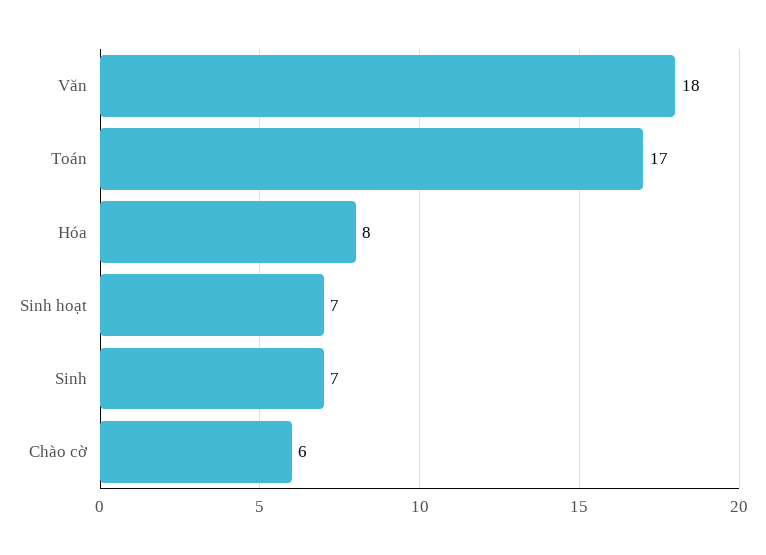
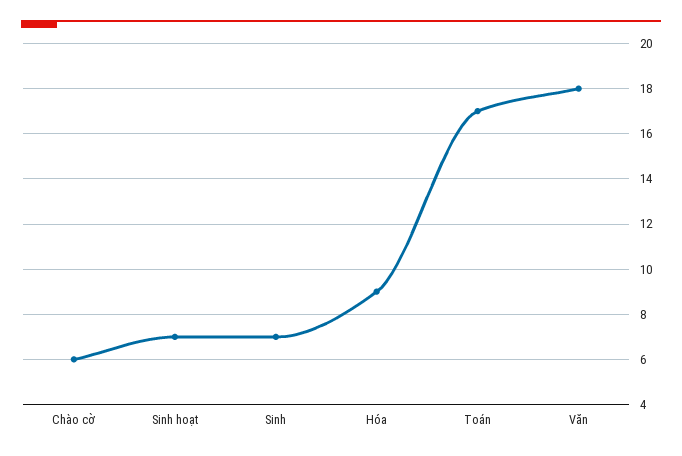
  {
    "Văn": 18,
    "Toán": 17,
-   "Hóa": 8,
+   "Hóa": 9,
    "Sinh hoạt": 7,
    "Sinh": 7,
    "Chào cờ": 6
  }

